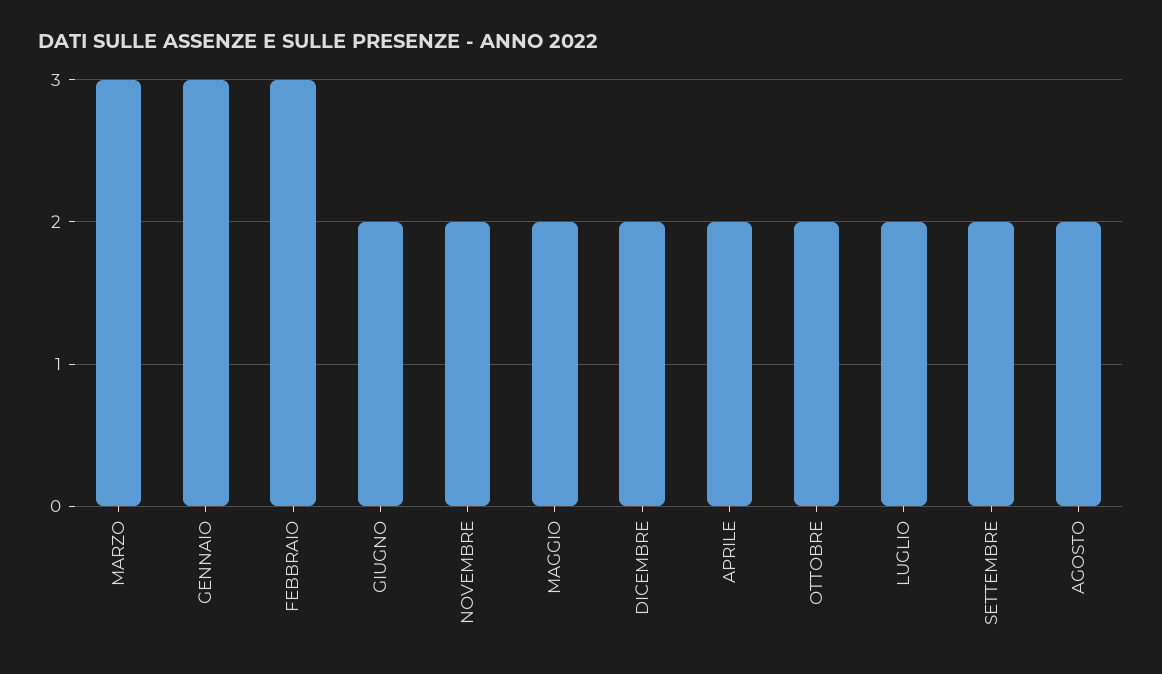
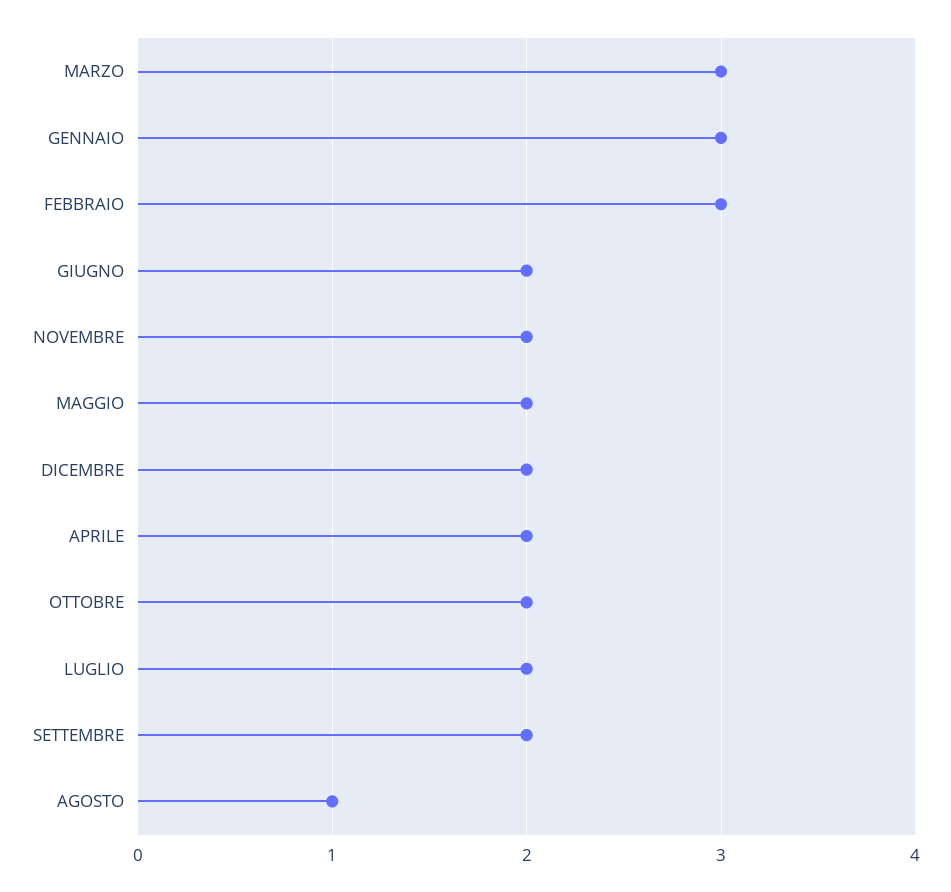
  {
    "MARZO": 3,
    "GENNAIO": 3,
    "FEBBRAIO": 3,
    "GIUGNO": 2,
    "NOVEMBRE": 2,
    "MAGGIO": 2,
    "DICEMBRE": 2,
    "APRILE": 2,
    "OTTOBRE": 2,
    "LUGLIO": 2,
    "SETTEMBRE": 2,
-   "AGOSTO": 2
+   "AGOSTO": 1
  }

